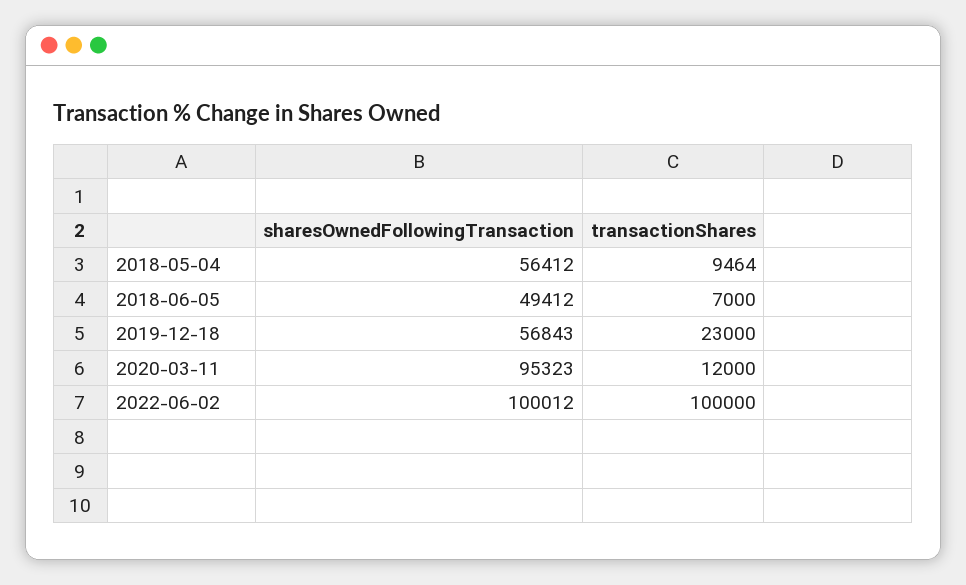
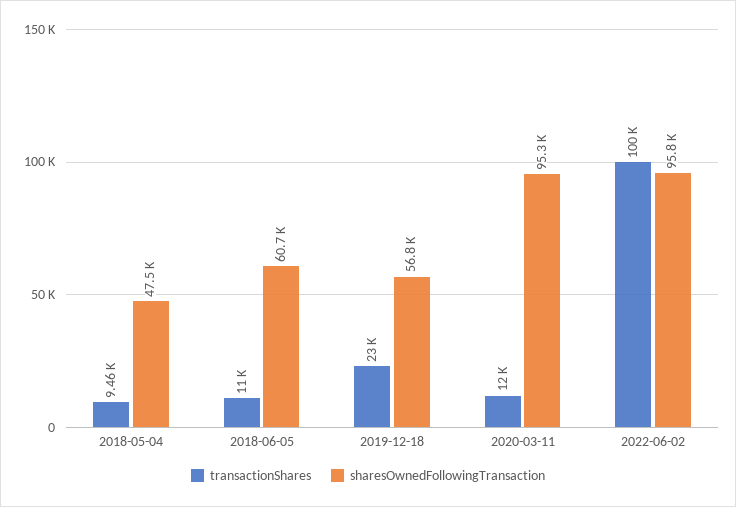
  {
    "sharesOwnedFollowingTransaction": {
-     "2018-05-04": 56412,
+     "2018-05-04": 47500,
-     "2018-06-05": 49412,
+     "2018-06-05": 60700,
      "2019-12-18": 56843,
      "2020-03-11": 95323,
-     "2022-06-02": 100012
+     "2022-06-02": 95800
    },
    "transactionShares": {
      "2018-05-04": 9464,
-     "2018-06-05": 7000,
+     "2018-06-05": 11000,
      "2019-12-18": 23000,
      "2020-03-11": 12000,
      "2022-06-02": 100000
    }
  }

